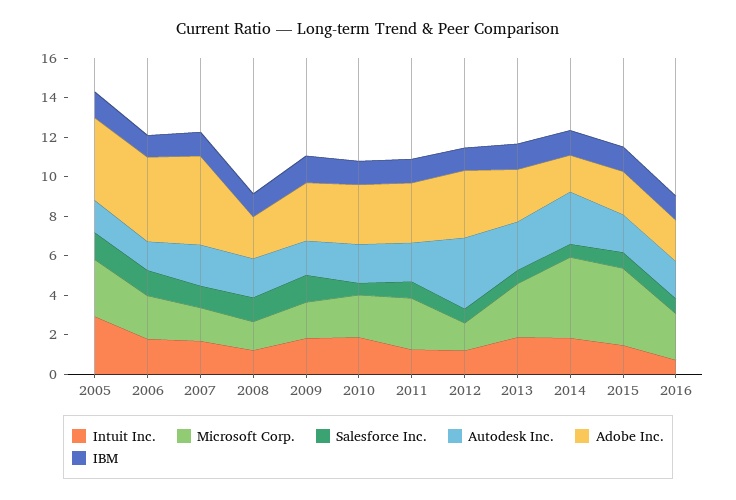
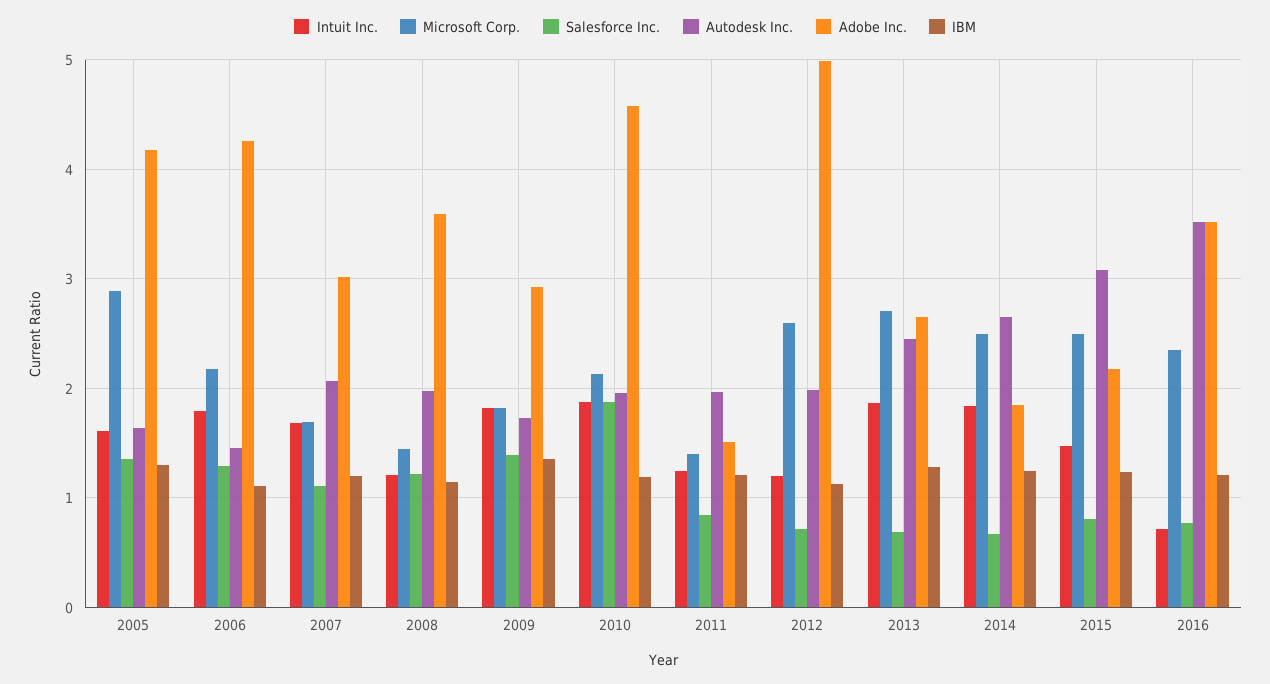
  {
    "Intuit Inc.": {
-     "2005": 3,
+     "2005": 1.6,
      "2006": 1.8,
      "2007": 1.7,
      "2008": 1.2,
      "2009": 1.8,
      "2010": 1.9,
      "2011": 1.3,
      "2012": 1.2,
      "2013": 1.9,
      "2014": 1.8,
      "2015": 1.5,
      "2016": 0.7
    },
    "Microsoft Corp.": {
      "2005": 2.9,
      "2006": 2.2,
      "2007": 1.7,
      "2008": 1.5,
      "2009": 1.8,
      "2010": 2.1,
-     "2011": 2.5,
+     "2011": 1.4,
-     "2012": 1.5,
+     "2012": 2.6,
      "2013": 2.7,
-     "2014": 4,
+     "2014": 2.5,
-     "2015": 4,
+     "2015": 2.5,
      "2016": 2.4
    },
    "Salesforce Inc.": {
      "2005": 1.4,
      "2006": 1.3,
      "2007": 1.1,
      "2008": 1.2,
      "2009": 1.4,
-     "2010": 0.5,
+     "2010": 1.9,
      "2011": 0.8,
      "2012": 0.7,
      "2013": 0.7,
      "2014": 0.7,
      "2015": 0.8,
      "2016": 0.8
    },
    "Autodesk Inc.": {
      "2005": 1.6,
      "2006": 1.5,
      "2007": 2.1,
      "2008": 2,
      "2009": 1.7,
      "2010": 2,
      "2011": 2,
-     "2012": 3.5,
+     "2012": 2,
      "2013": 2.5,
      "2014": 2.7,
-     "2015": 2,
+     "2015": 3.1,
-     "2016": 2
+     "2016": 3.5
    },
    "Adobe Inc.": {
      "2005": 4.2,
      "2006": 4.3,
-     "2007": 4.5,
+     "2007": 3,
-     "2008": 2,
+     "2008": 3.6,
      "2009": 2.9,
-     "2010": 3,
+     "2010": 4.6,
-     "2011": 3,
+     "2011": 1.5,
-     "2012": 3.5,
+     "2012": 5,
      "2013": 2.7,
      "2014": 1.9,
      "2015": 2.2,
-     "2016": 2
+     "2016": 3.5
    },
    "IBM": {
      "2005": 1.3,
      "2006": 1.1,
      "2007": 1.2,
      "2008": 1.2,
      "2009": 1.4,
      "2010": 1.2,
      "2011": 1.2,
      "2012": 1.1,
      "2013": 1.3,
      "2014": 1.3,
      "2015": 1.2,
      "2016": 1.2
    }
  }

